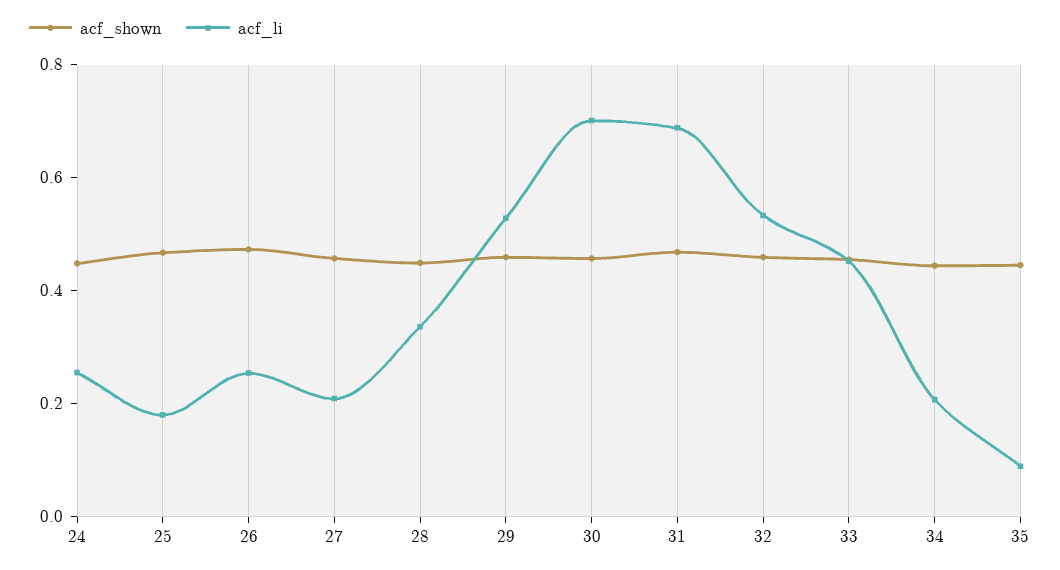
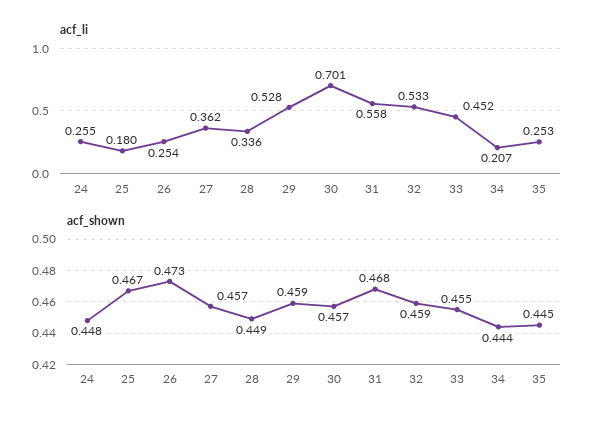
  {
    "acf_shown": {
      "24": 0.448,
      "25": 0.467,
      "26": 0.473,
      "27": 0.457,
      "28": 0.449,
      "29": 0.459,
      "30": 0.457,
      "31": 0.468,
      "32": 0.459,
      "33": 0.455,
      "34": 0.444,
      "35": 0.445
    },
    "acf_li": {
      "24": 0.255,
      "25": 0.18,
      "26": 0.254,
-     "27": 0.2,
+     "27": 0.362,
      "28": 0.336,
      "29": 0.528,
      "30": 0.701,
-     "31": 0.7,
+     "31": 0.558,
      "32": 0.533,
      "33": 0.452,
      "34": 0.207,
-     "35": 0.1
+     "35": 0.253
    }
  }

